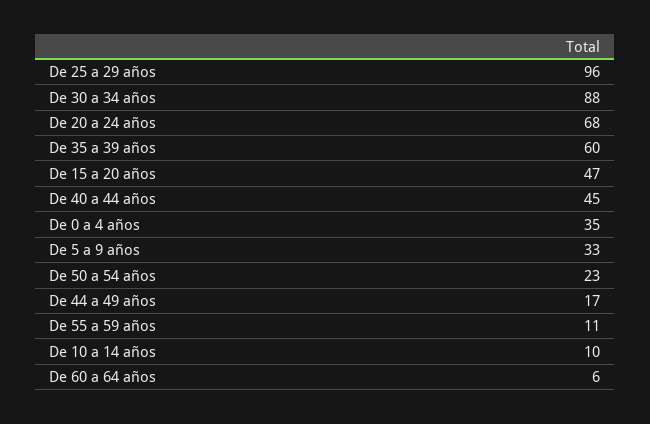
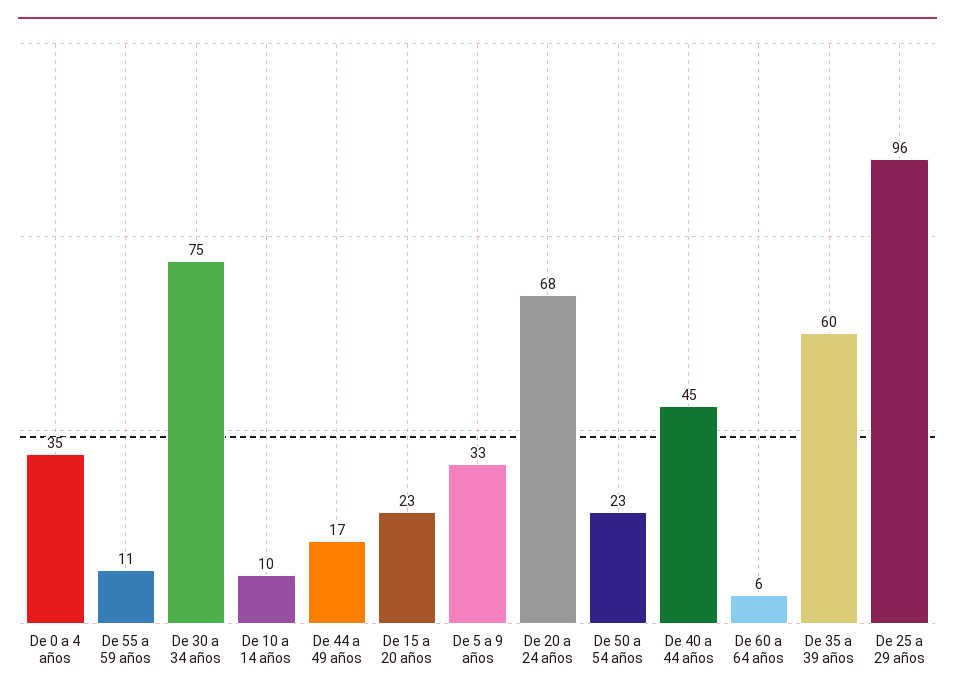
  {
    "De 25 a 29 años": 96,
-   "De 30 a 34 años": 88,
+   "De 30 a 34 años": 75,
    "De 20 a 24 años": 68,
    "De 35 a 39 años": 60,
-   "De 15 a 20 años": 47,
+   "De 15 a 20 años": 23,
    "De 40 a 44 años": 45,
    "De 0 a 4 años": 35,
    "De 5 a 9 años": 33,
    "De 50 a 54 años": 23,
    "De 44 a 49 años": 17,
    "De 55 a 59 años": 11,
    "De 10 a 14 años": 10,
    "De 60 a 64 años": 6
  }

